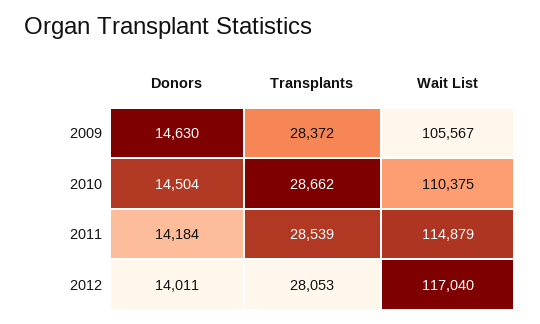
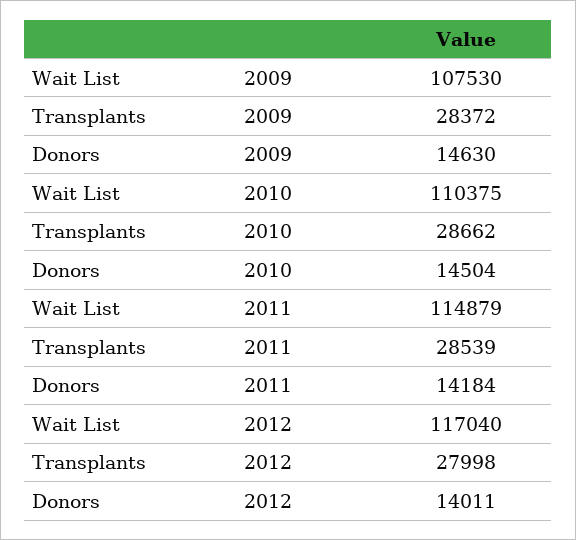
  {
    "Donors": {
      "2009": 14630,
      "2010": 14504,
      "2011": 14184,
      "2012": 14011
    },
    "Transplants": {
      "2009": 28372,
      "2010": 28662,
      "2011": 28539,
-     "2012": 28053
+     "2012": 27998
    },
    "Wait List": {
-     "2009": 105567,
+     "2009": 107530,
      "2010": 110375,
      "2011": 114879,
      "2012": 117040
    }
  }

